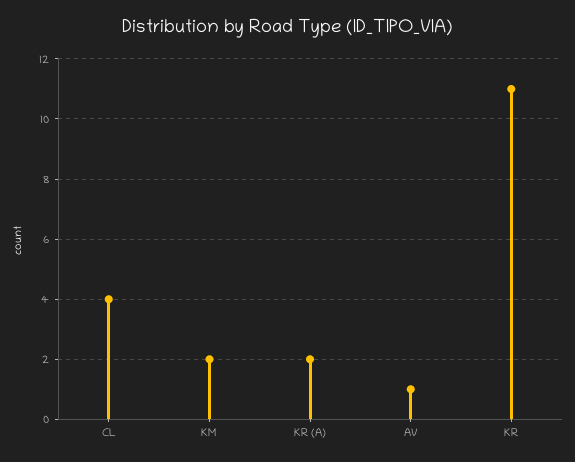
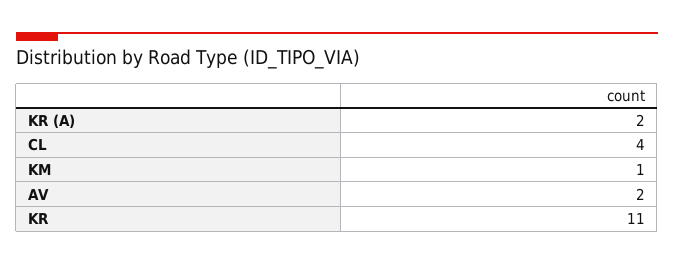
  {
    "CL": 4,
-   "KM": 2,
+   "KM": 1,
    "KR (A)": 2,
-   "AV": 1,
+   "AV": 2,
    "KR": 11
  }

